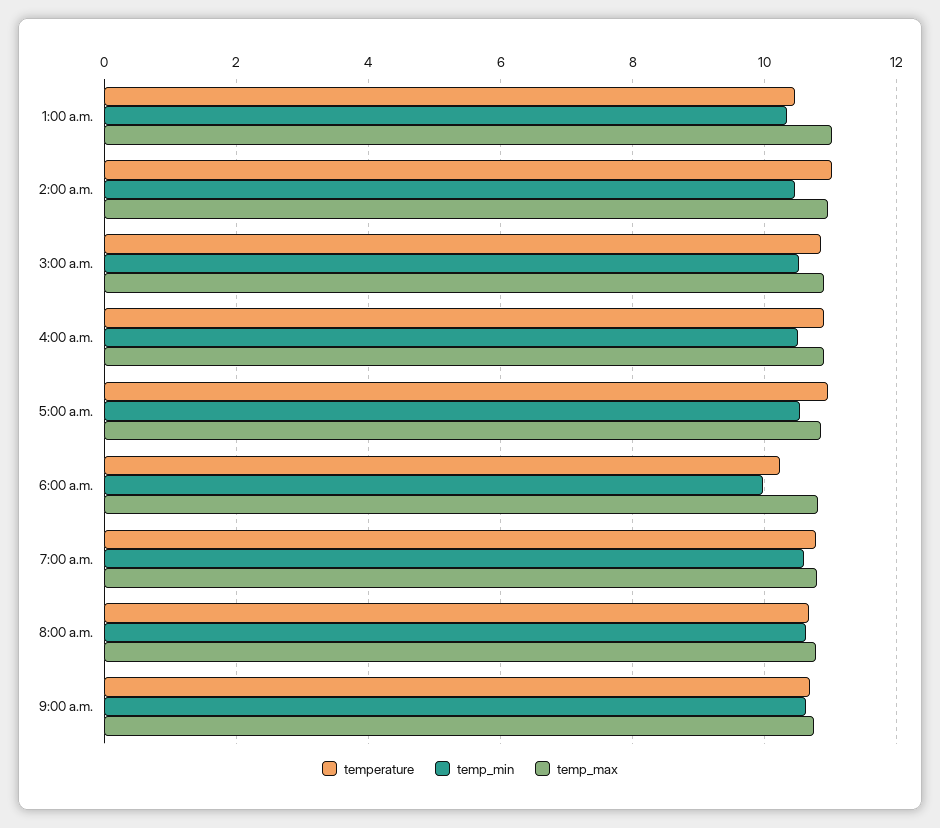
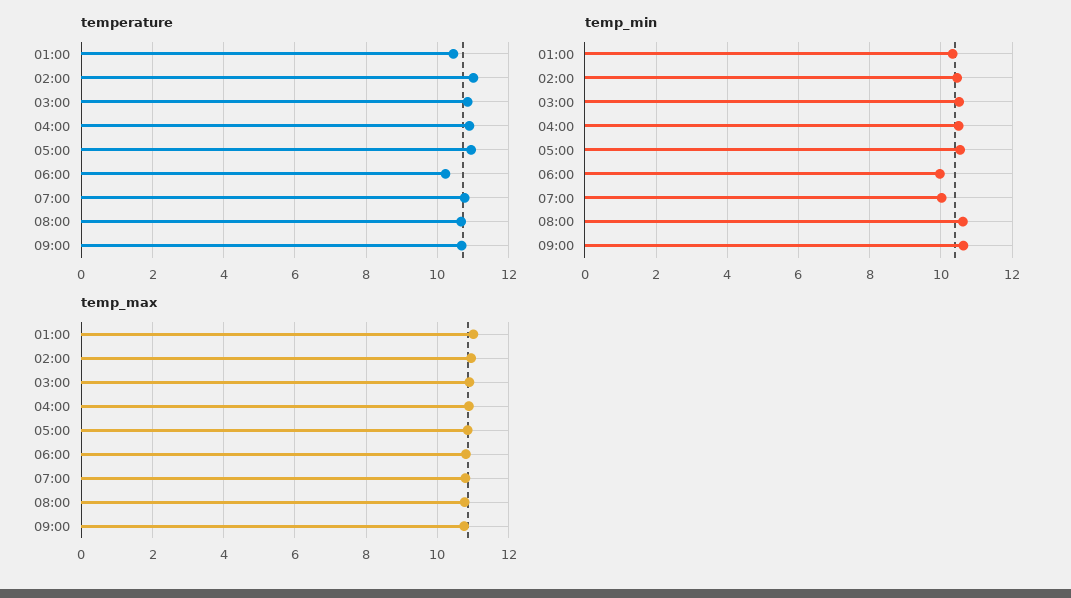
  {
    "temperature": {
      "1:00 a.m.": 10.4,
      "2:00 a.m.": 11,
      "3:00 a.m.": 10.8,
      "4:00 a.m.": 11,
      "5:00 a.m.": 11,
      "6:00 a.m.": 10.2,
      "7:00 a.m.": 10.8,
      "8:00 a.m.": 10.6,
      "9:00 a.m.": 10.6
    },
    "temp_min": {
      "1:00 a.m.": 10.4,
      "2:00 a.m.": 10.4,
      "3:00 a.m.": 10.6,
      "4:00 a.m.": 10.6,
      "5:00 a.m.": 10.6,
      "6:00 a.m.": 10,
-     "7:00 a.m.": 10.6,
+     "7:00 a.m.": 10,
      "8:00 a.m.": 10.6,
      "9:00 a.m.": 10.6
    },
    "temp_max": {
      "1:00 a.m.": 11,
      "2:00 a.m.": 11,
      "3:00 a.m.": 11,
      "4:00 a.m.": 10.8,
      "5:00 a.m.": 10.8,
      "6:00 a.m.": 10.8,
      "7:00 a.m.": 10.8,
      "8:00 a.m.": 10.8,
      "9:00 a.m.": 10.8
    }
  }

